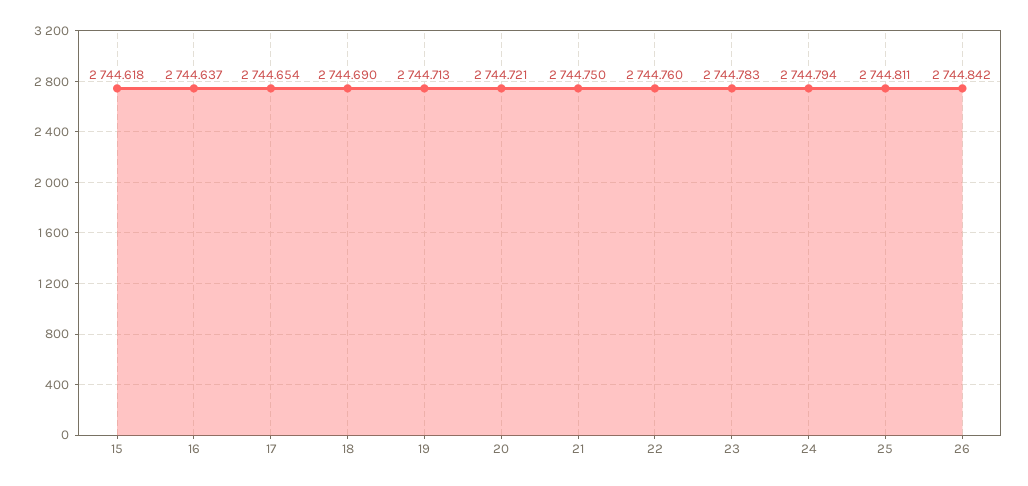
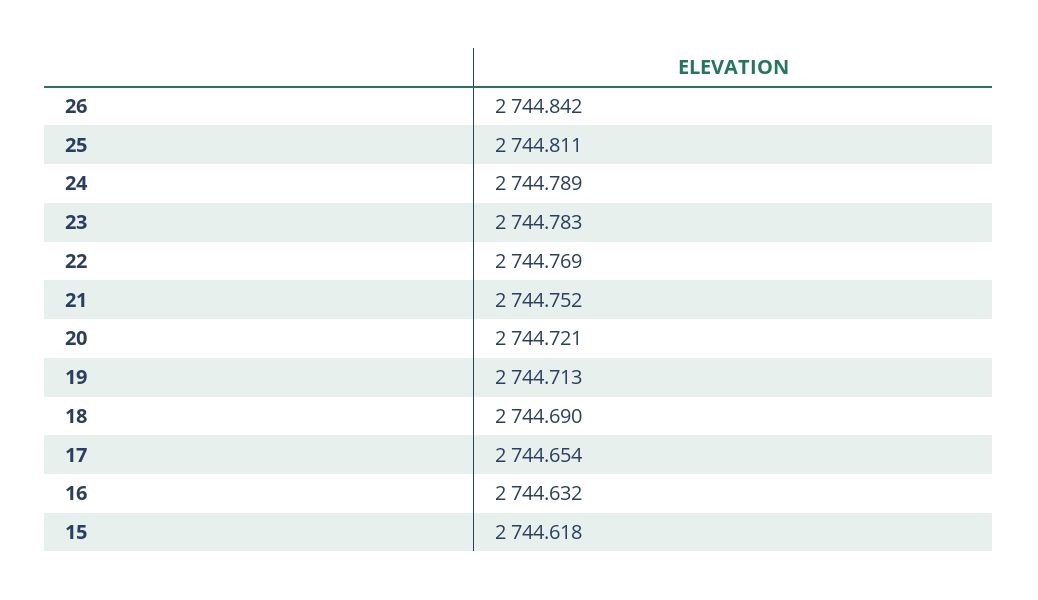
  {
    "15": 2744.618,
-   "16": 2744.637,
+   "16": 2744.632,
    "17": 2744.654,
    "18": 2744.69,
    "19": 2744.713,
    "20": 2744.721,
-   "21": 2744.75,
+   "21": 2744.752,
-   "22": 2744.76,
+   "22": 2744.769,
    "23": 2744.783,
-   "24": 2744.794,
+   "24": 2744.789,
    "25": 2744.811,
    "26": 2744.842
  }

